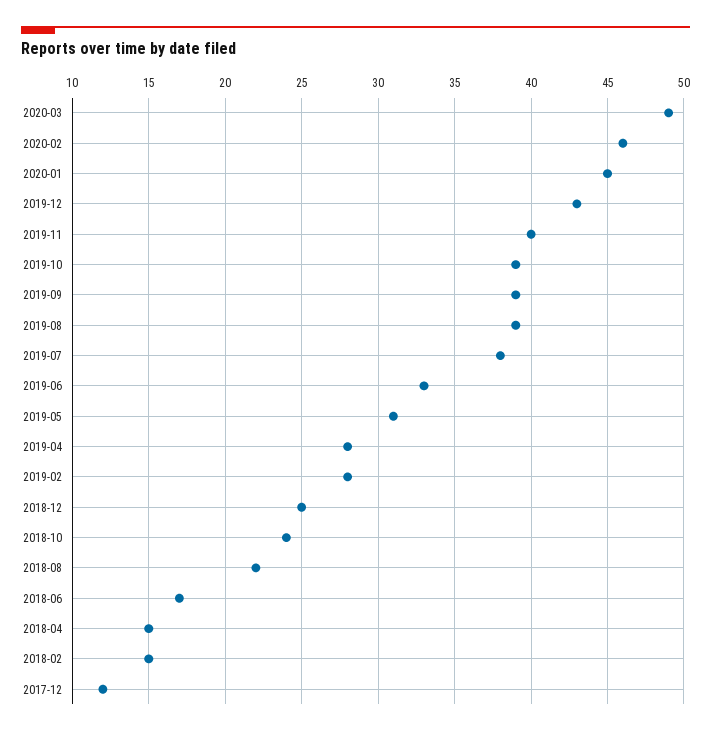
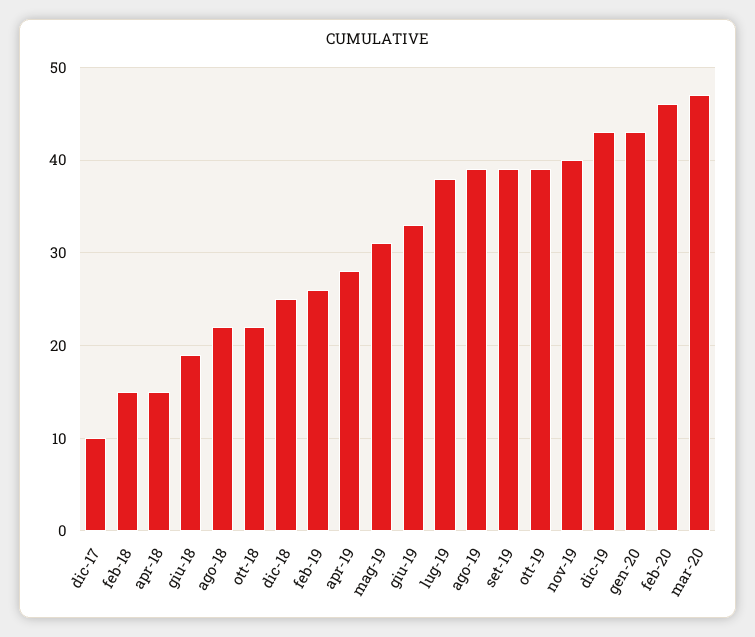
  {
-   "2020-03": 49,
+   "2020-03": 47,
    "2020-02": 46,
-   "2020-01": 45,
+   "2020-01": 43,
    "2019-12": 43,
    "2019-11": 40,
    "2019-10": 39,
    "2019-09": 39,
    "2019-08": 39,
    "2019-07": 38,
    "2019-06": 33,
    "2019-05": 31,
    "2019-04": 28,
-   "2019-02": 28,
+   "2019-02": 26,
    "2018-12": 25,
-   "2018-10": 24,
+   "2018-10": 22,
    "2018-08": 22,
-   "2018-06": 17,
+   "2018-06": 19,
    "2018-04": 15,
    "2018-02": 15,
-   "2017-12": 12
+   "2017-12": 10
  }

